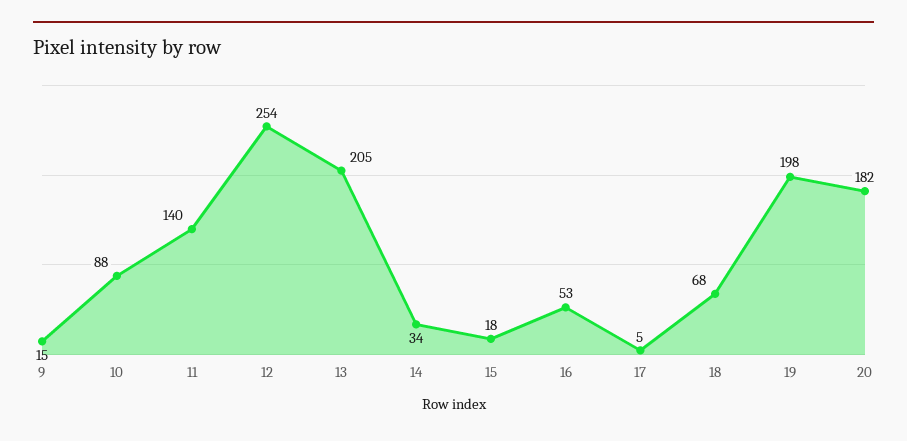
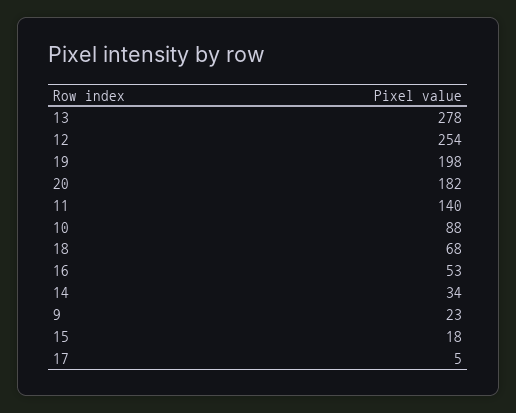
  {
-   "9": 15,
+   "9": 23,
    "10": 88,
    "11": 140,
    "12": 254,
-   "13": 205,
+   "13": 278,
    "14": 34,
    "15": 18,
    "16": 53,
    "17": 5,
    "18": 68,
    "19": 198,
    "20": 182
  }

